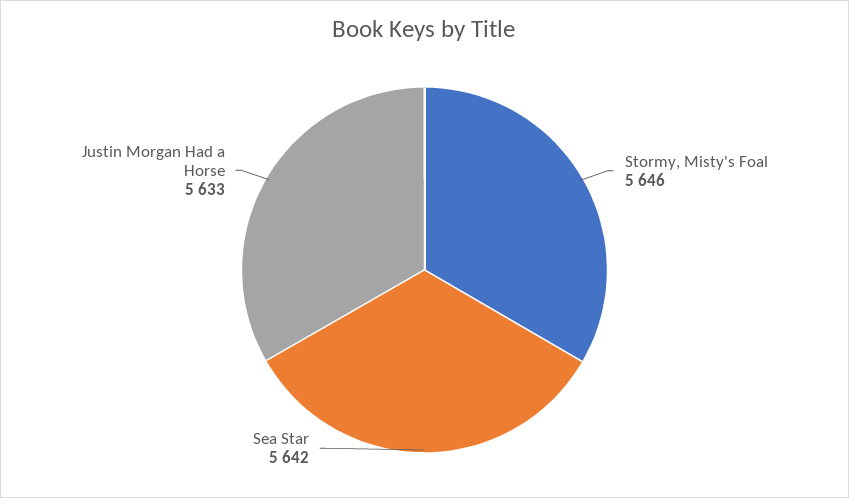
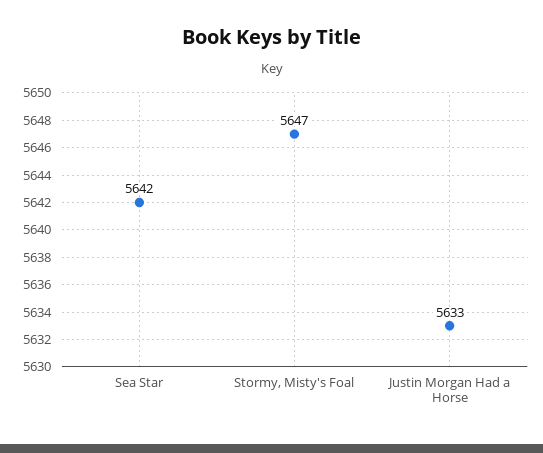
  {
-   "Stormy, Misty's Foal": 5646,
+   "Stormy, Misty's Foal": 5647,
    "Sea Star": 5642,
    "Justin Morgan Had a Horse": 5633
  }

